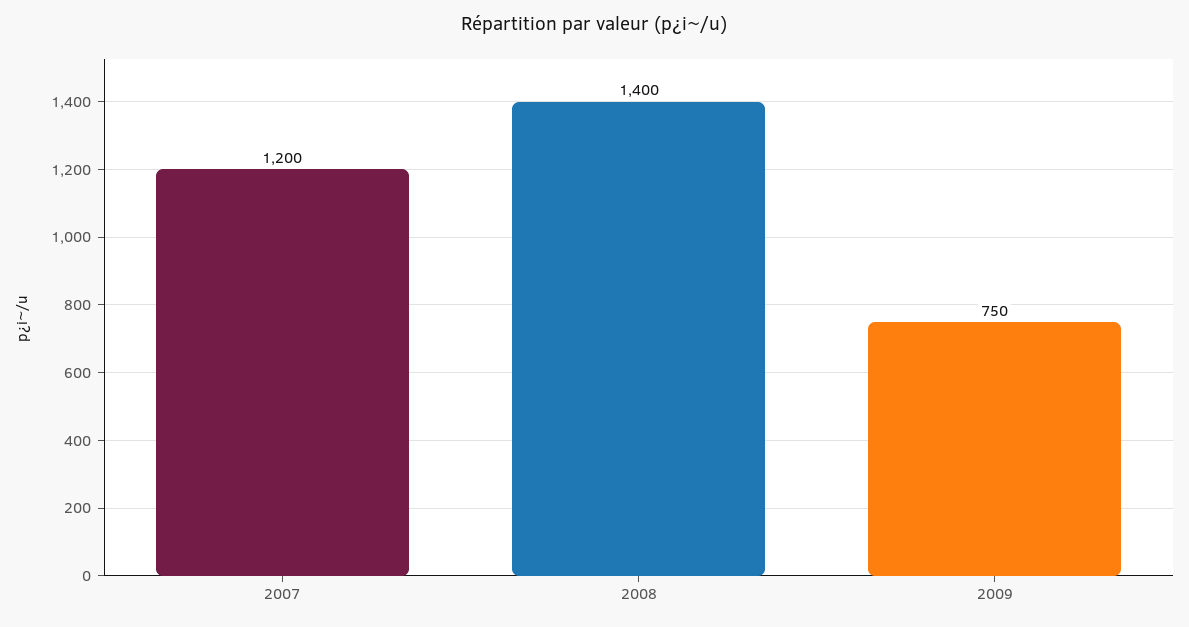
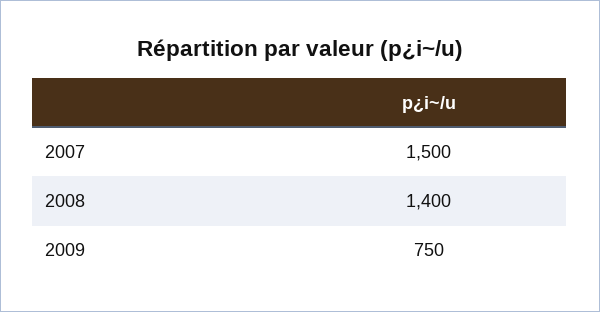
  {
-   "2007": 1200,
+   "2007": 1500,
    "2008": 1400,
    "2009": 750
  }

